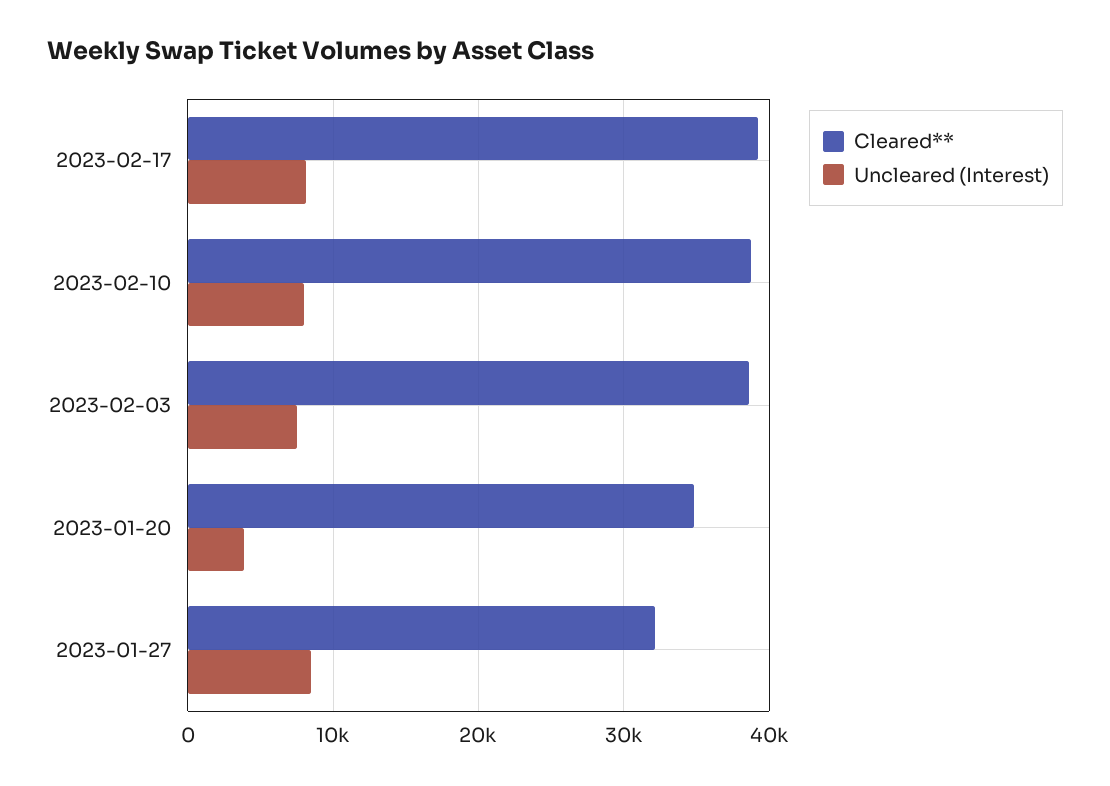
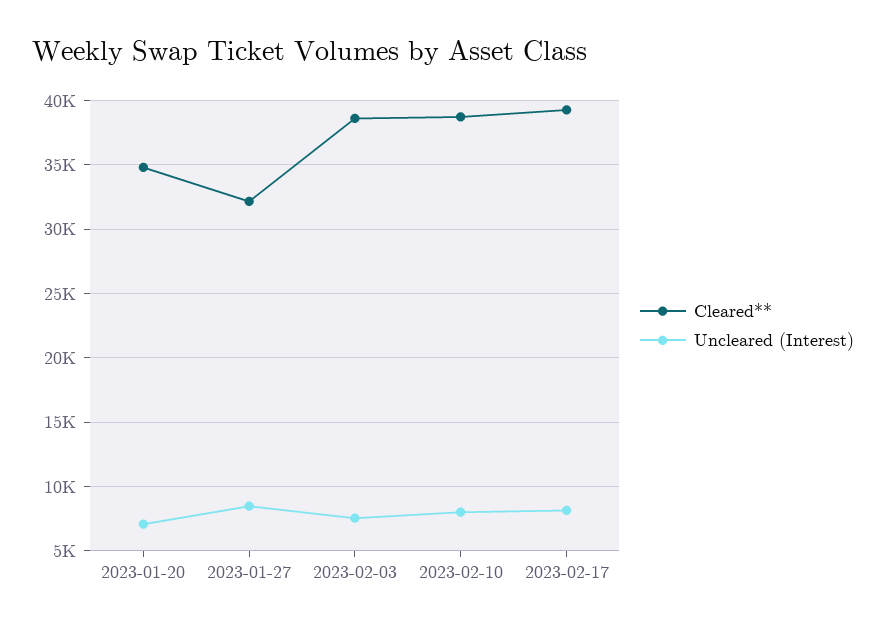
  {
    "Cleared**": {
      "2023-02-17": 39500,
      "2023-02-10": 38500,
      "2023-02-03": 38500,
      "2023-01-20": 35000,
      "2023-01-27": 32000
    },
    "Uncleared (Interest)": {
      "2023-02-17": 8000,
      "2023-02-10": 8000,
      "2023-02-03": 7500,
-     "2023-01-20": 4000,
+     "2023-01-20": 7000,
      "2023-01-27": 8500
    }
  }

